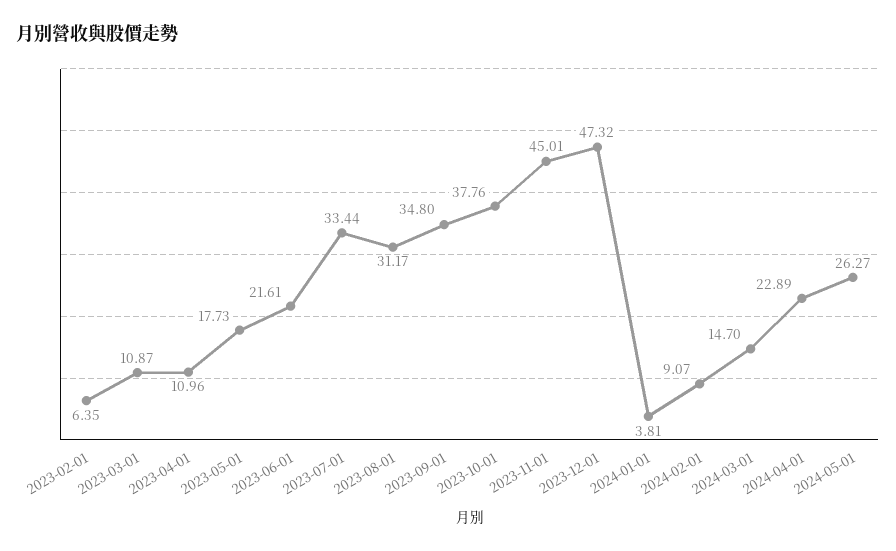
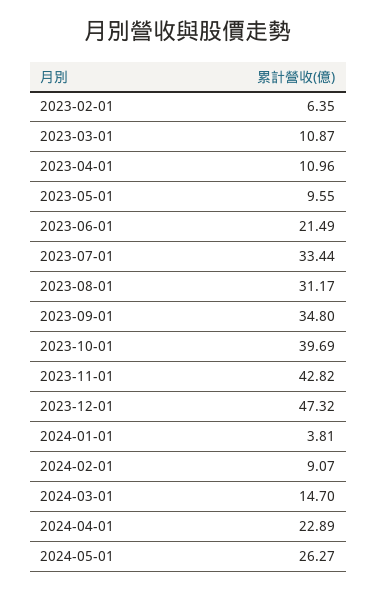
  {
    "2023-02-01": 6.35,
    "2023-03-01": 10.87,
    "2023-04-01": 10.96,
-   "2023-05-01": 17.73,
+   "2023-05-01": 9.55,
-   "2023-06-01": 21.61,
+   "2023-06-01": 21.49,
    "2023-07-01": 33.44,
    "2023-08-01": 31.17,
    "2023-09-01": 34.8,
-   "2023-10-01": 37.76,
+   "2023-10-01": 39.69,
-   "2023-11-01": 45.01,
+   "2023-11-01": 42.82,
    "2023-12-01": 47.32,
    "2024-01-01": 3.81,
    "2024-02-01": 9.07,
    "2024-03-01": 14.7,
    "2024-04-01": 22.89,
    "2024-05-01": 26.27
  }

